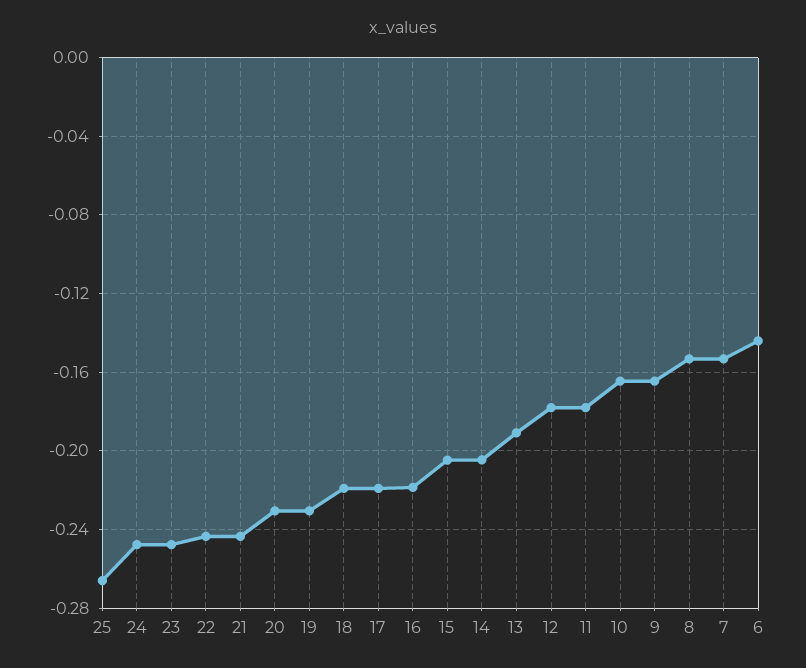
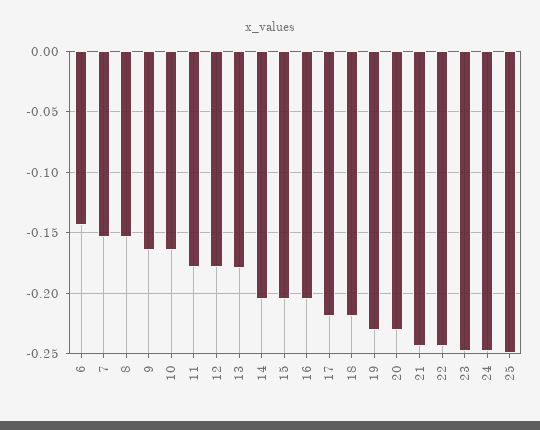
  {
-   "25": -0.265,
+   "25": -0.25,
    "24": -0.25,
    "23": -0.25,
    "22": -0.245,
    "21": -0.245,
    "20": -0.23,
    "19": -0.23,
    "18": -0.22,
    "17": -0.22,
-   "16": -0.22,
+   "16": -0.205,
    "15": -0.205,
    "14": -0.205,
-   "13": -0.19,
+   "13": -0.18,
    "12": -0.18,
    "11": -0.18,
    "10": -0.165,
    "9": -0.165,
    "8": -0.155,
    "7": -0.155,
    "6": -0.145
  }

